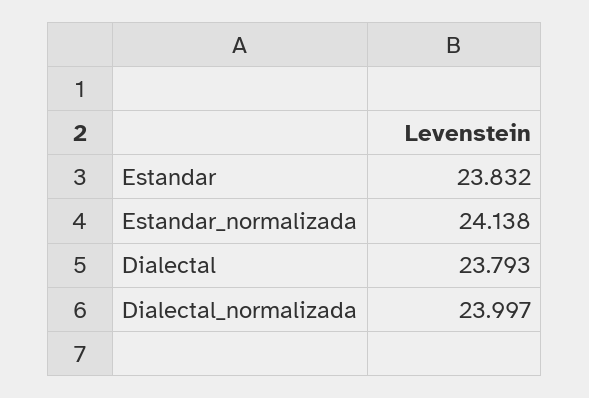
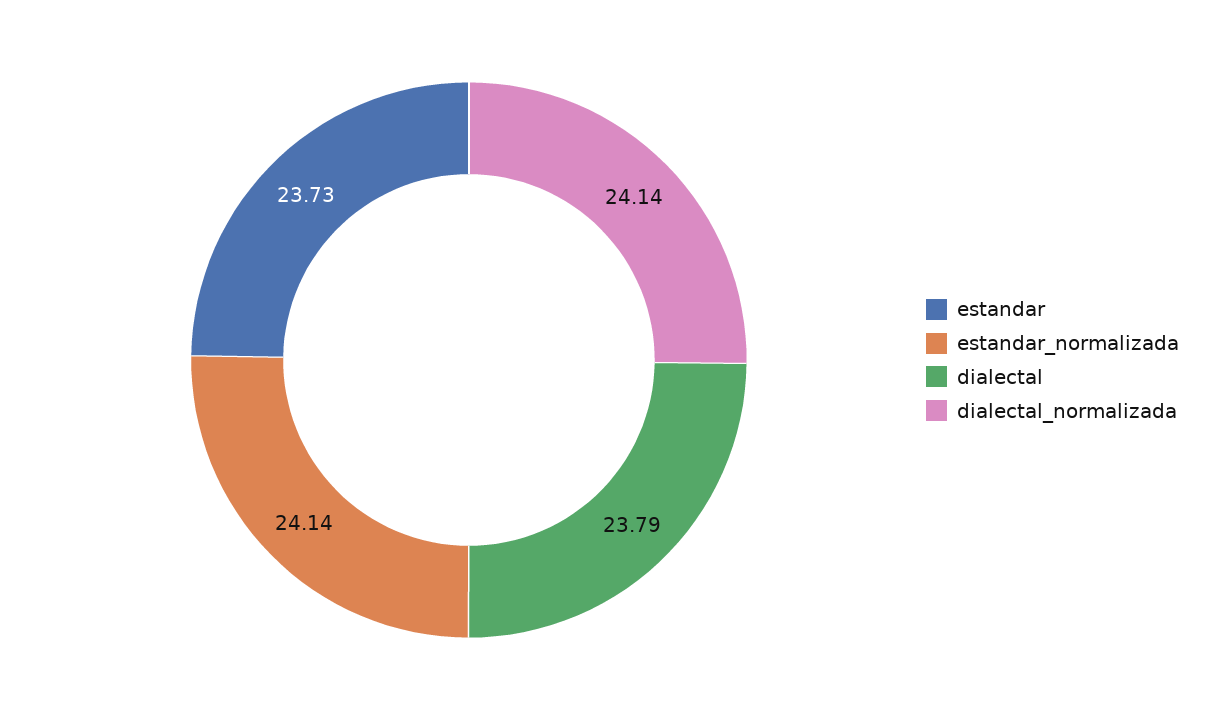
  {
-   "Estandar": 23.832,
+   "Estandar": 23.73,
    "Estandar_normalizada": 24.138,
    "Dialectal": 23.793,
-   "Dialectal_normalizada": 23.997
+   "Dialectal_normalizada": 24.14
  }

